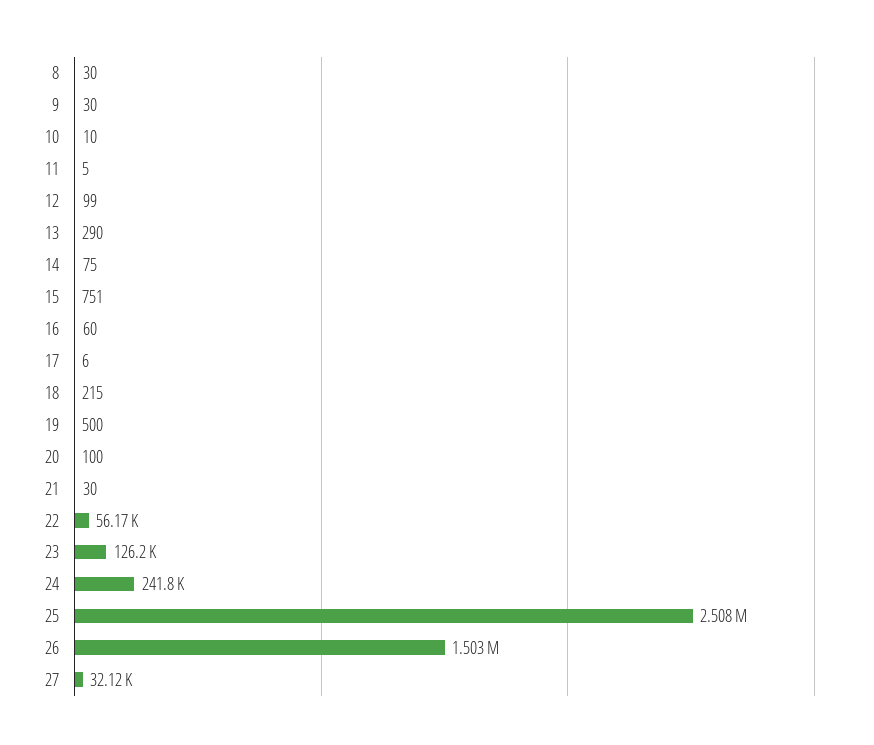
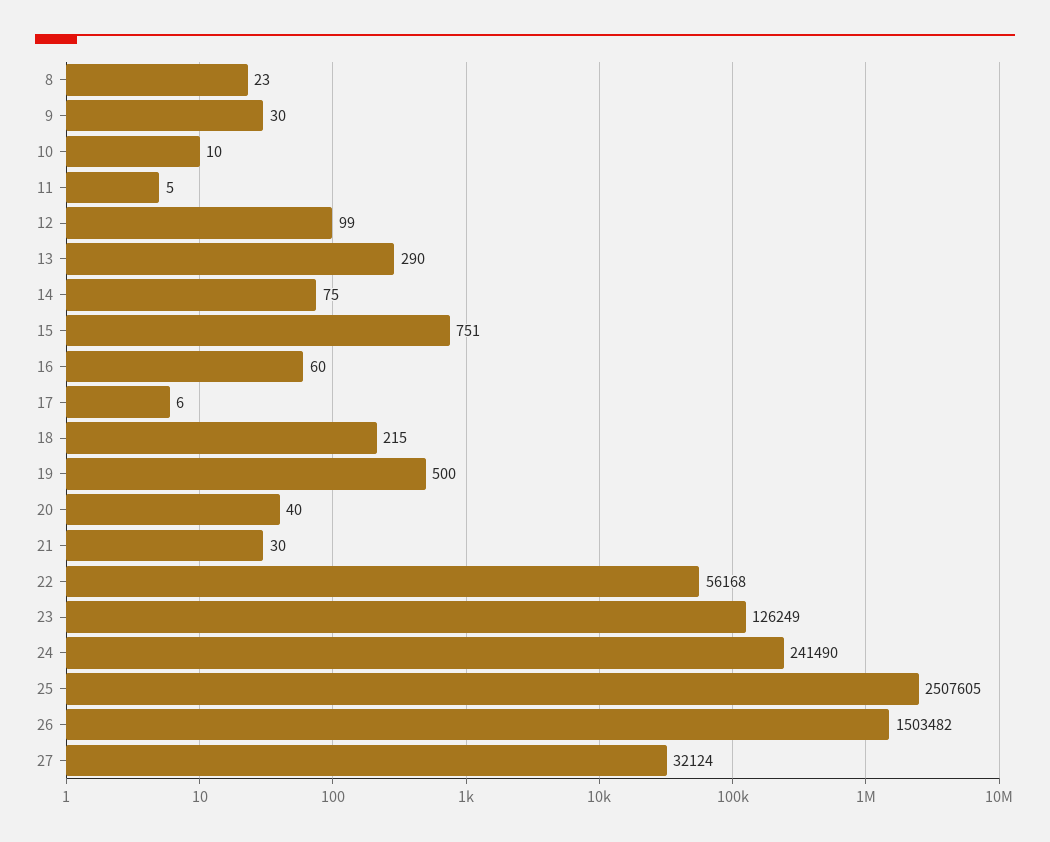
  {
-   "8": 30,
+   "8": 23,
    "9": 30,
    "10": 10,
    "11": 5,
    "12": 99,
    "13": 290,
    "14": 75,
    "15": 751,
    "16": 60,
    "17": 6,
    "18": 215,
    "19": 500,
-   "20": 100,
+   "20": 40,
    "21": 30,
    "22": 56168,
    "23": 126249,
-   "24": 241800,
+   "24": 241490,
    "25": 2507605,
    "26": 1503482,
    "27": 32124
  }

